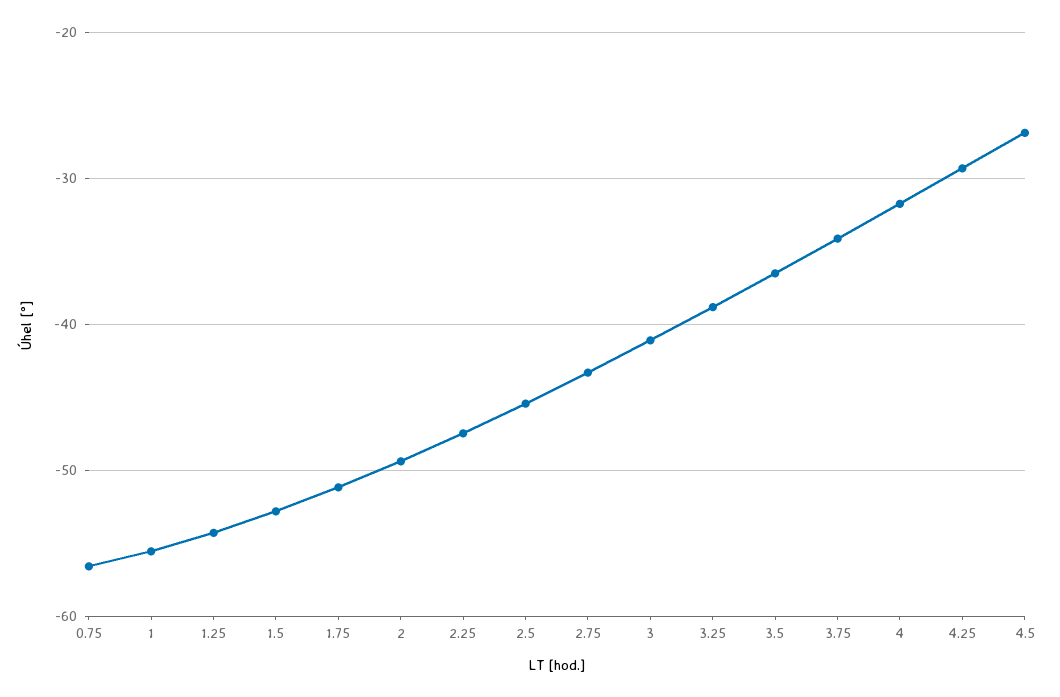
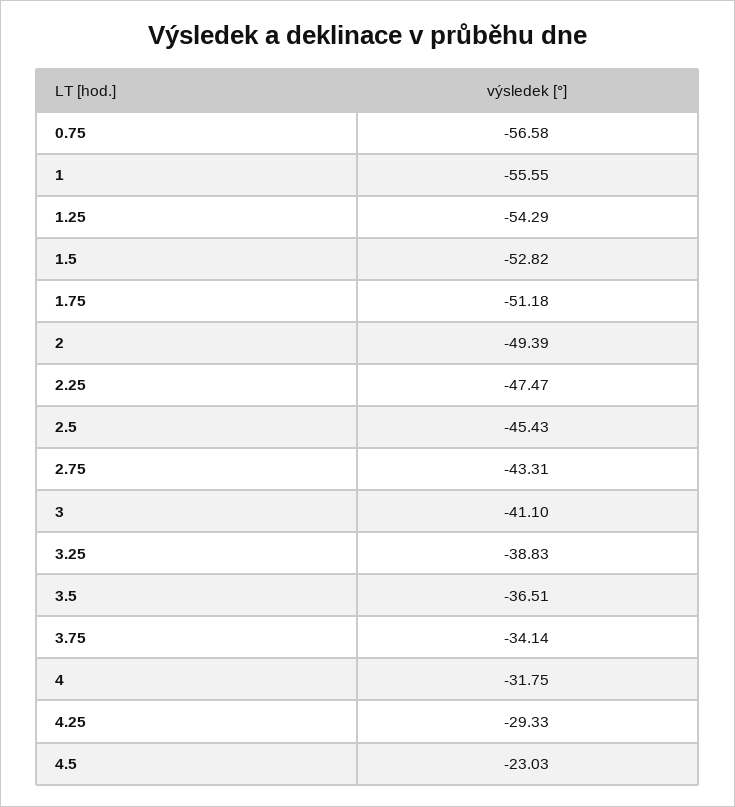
  {
    "0.75": -56.58,
    "1": -55.55,
    "1.25": -54.29,
    "1.5": -52.82,
    "1.75": -51.18,
    "2": -49.39,
    "2.25": -47.47,
    "2.5": -45.43,
    "2.75": -43.31,
    "3": -41.1,
    "3.25": -38.83,
    "3.5": -36.51,
    "3.75": -34.14,
    "4": -31.75,
    "4.25": -29.33,
-   "4.5": -27
+   "4.5": -23.03
  }

